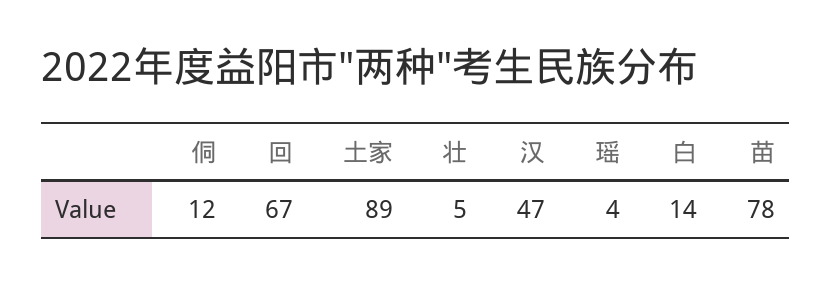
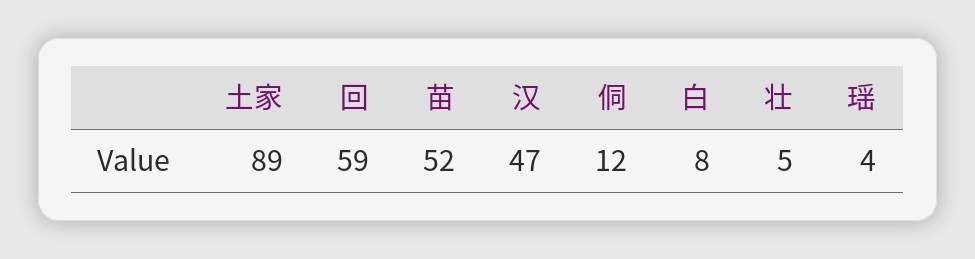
  {
    "侗": 12,
-   "回": 67,
+   "回": 59,
    "土家": 89,
    "壮": 5,
    "汉": 47,
    "瑶": 4,
-   "白": 14,
+   "白": 8,
-   "苗": 78
+   "苗": 52
  }

